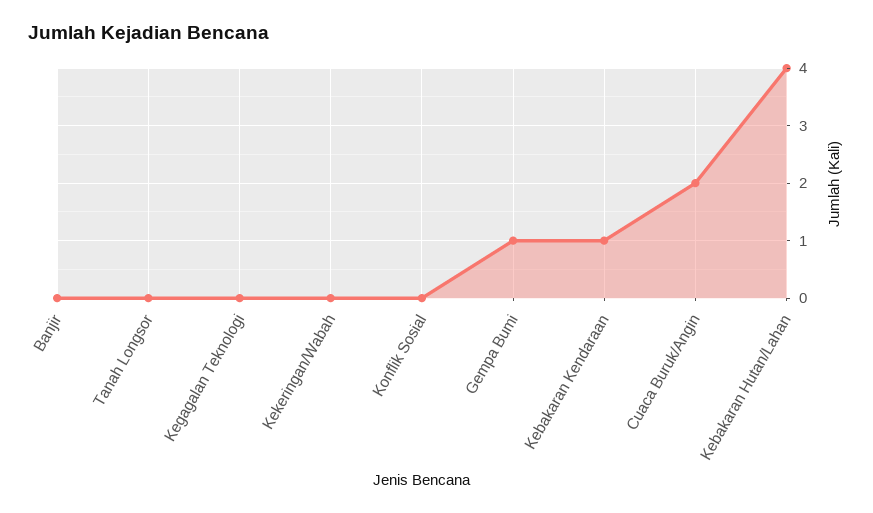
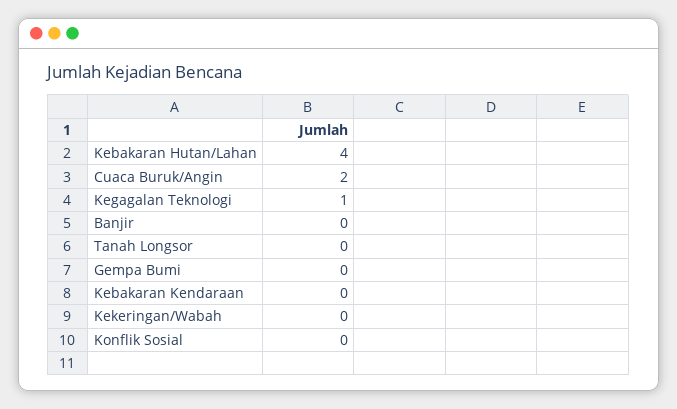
  {
    "Banjir": 0,
    "Tanah Longsor": 0,
-   "Kegagalan Teknologi": 0,
+   "Kegagalan Teknologi": 1,
    "Kekeringan/Wabah": 0,
    "Konflik Sosial": 0,
-   "Gempa Bumi": 1,
+   "Gempa Bumi": 0,
-   "Kebakaran Kendaraan": 1,
+   "Kebakaran Kendaraan": 0,
    "Cuaca Buruk/Angin": 2,
    "Kebakaran Hutan/Lahan": 4
  }

